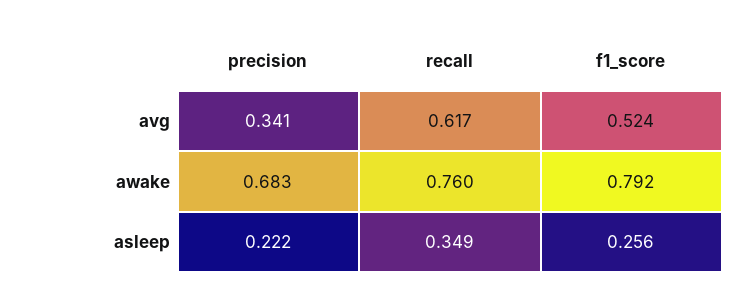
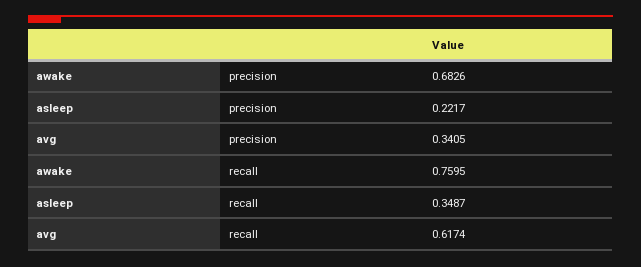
  {
    "precision": {
      "avg": 0.3405,
      "awake": 0.6826,
      "asleep": 0.2217
    },
    "recall": {
      "avg": 0.6174,
      "awake": 0.7595,
      "asleep": 0.3487
-   },
+   }
-   "f1_score": {
-     "avg": 0.524,
-     "awake": 0.792,
-     "asleep": 0.256
-   }
  }

